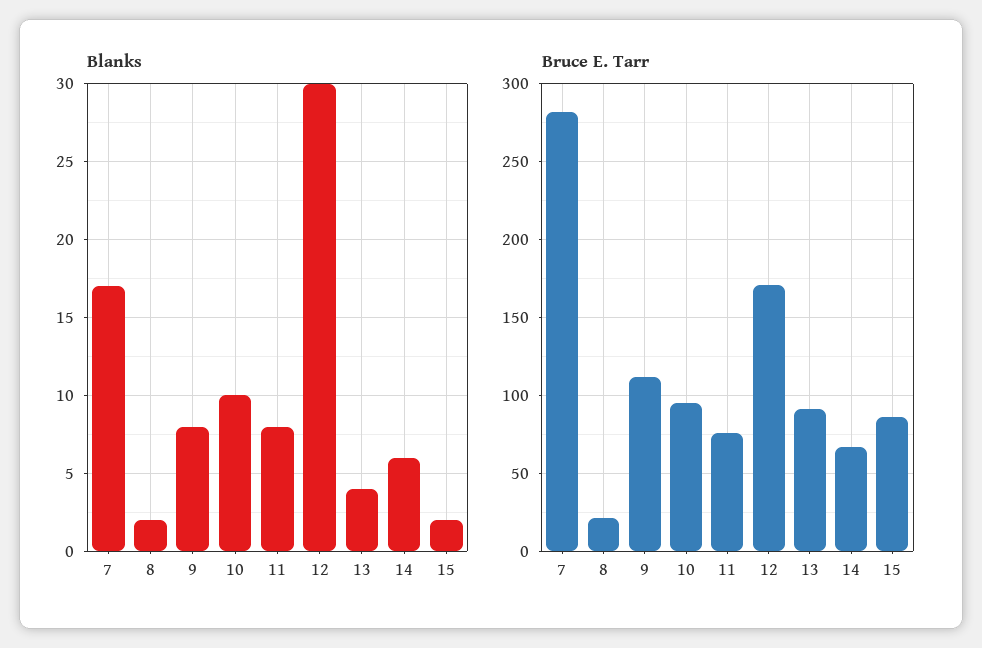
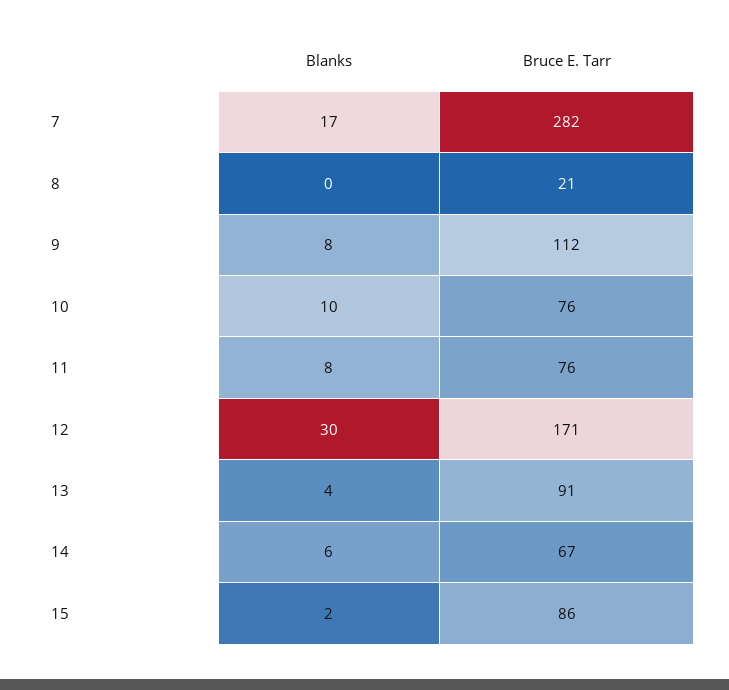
  {
    "Blanks": {
      "7": 17,
-     "8": 2,
+     "8": 0,
      "9": 8,
      "10": 10,
      "11": 8,
      "12": 30,
      "13": 4,
      "14": 6,
      "15": 2
    },
    "Bruce E. Tarr": {
      "7": 282,
      "8": 21,
      "9": 112,
-     "10": 95,
+     "10": 76,
      "11": 76,
      "12": 171,
      "13": 91,
      "14": 67,
      "15": 86
    }
  }

